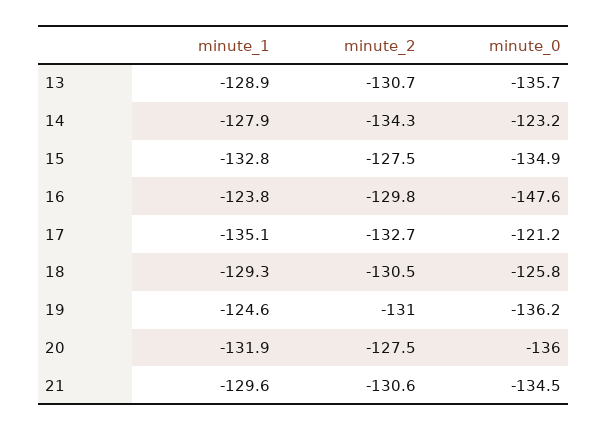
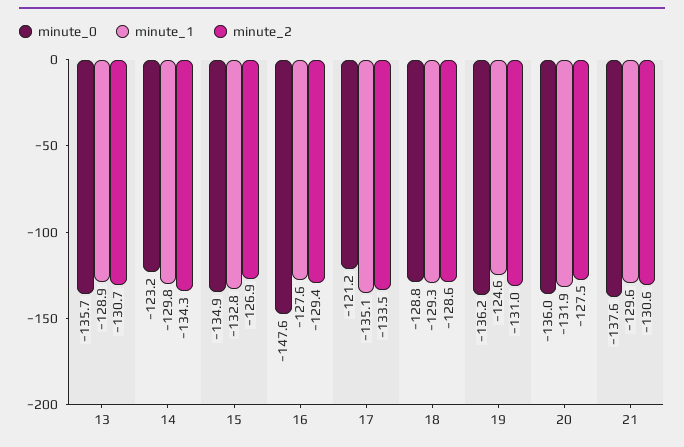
  {
    "minute_1": {
      "13": -128.9,
-     "14": -127.9,
+     "14": -129.8,
      "15": -132.8,
-     "16": -123.8,
+     "16": -127.6,
      "17": -135.1,
      "18": -129.3,
      "19": -124.6,
      "20": -131.9,
      "21": -129.6
    },
    "minute_2": {
      "13": -130.7,
      "14": -134.3,
-     "15": -127.5,
+     "15": -126.9,
-     "16": -129.8,
+     "16": -129.4,
-     "17": -132.7,
+     "17": -133.5,
-     "18": -130.5,
+     "18": -128.6,
      "19": -131,
      "20": -127.5,
      "21": -130.6
    },
    "minute_0": {
      "13": -135.7,
      "14": -123.2,
      "15": -134.9,
      "16": -147.6,
      "17": -121.2,
-     "18": -125.8,
+     "18": -128.8,
      "19": -136.2,
      "20": -136,
-     "21": -134.5
+     "21": -137.6
    }
  }

